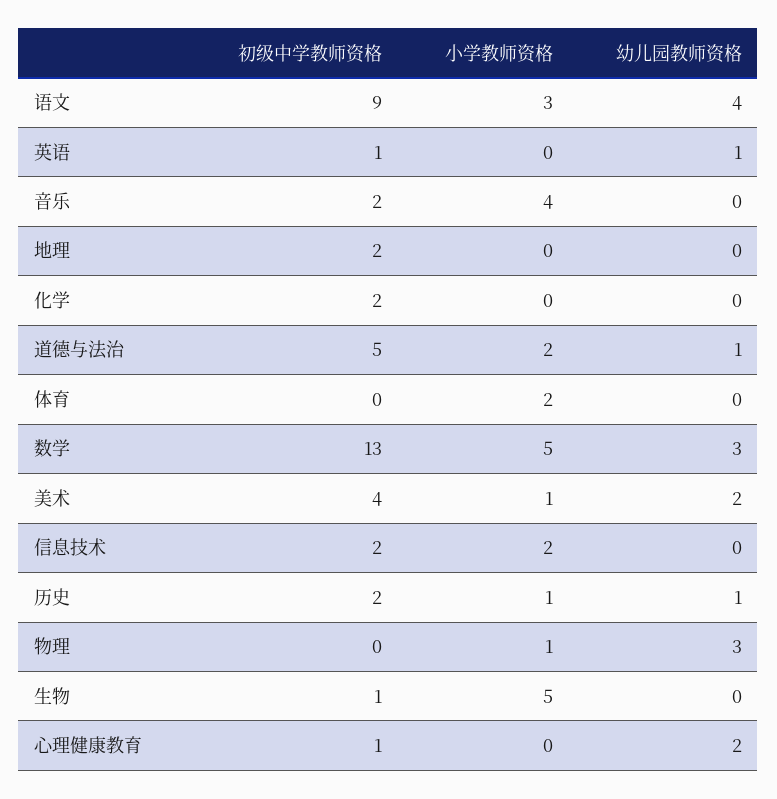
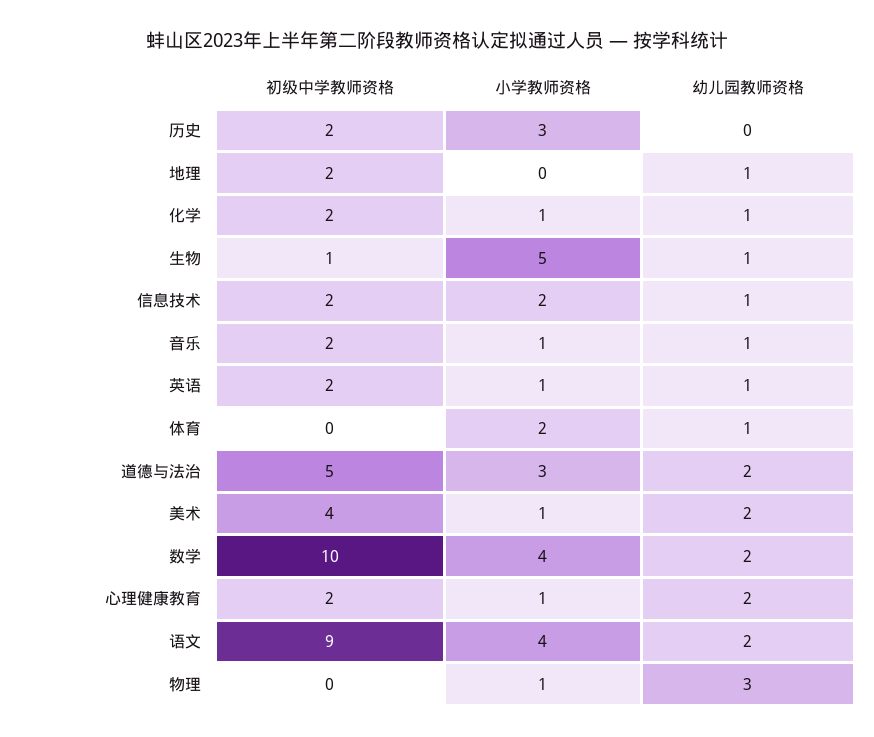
  {
    "初级中学教师资格": {
      "语文": 9,
-     "英语": 1,
+     "英语": 2,
      "音乐": 2,
      "地理": 2,
      "化学": 2,
      "道德与法治": 5,
      "体育": 0,
-     "数学": 13,
+     "数学": 10,
      "美术": 4,
      "信息技术": 2,
      "历史": 2,
      "物理": 0,
      "生物": 1,
-     "心理健康教育": 1
+     "心理健康教育": 2
    },
    "小学教师资格": {
-     "语文": 3,
+     "语文": 4,
-     "英语": 0,
+     "英语": 1,
-     "音乐": 4,
+     "音乐": 1,
      "地理": 0,
-     "化学": 0,
+     "化学": 1,
-     "道德与法治": 2,
+     "道德与法治": 3,
      "体育": 2,
-     "数学": 5,
+     "数学": 4,
      "美术": 1,
      "信息技术": 2,
-     "历史": 1,
+     "历史": 3,
      "物理": 1,
      "生物": 5,
-     "心理健康教育": 0
+     "心理健康教育": 1
    },
    "幼儿园教师资格": {
-     "语文": 4,
+     "语文": 2,
      "英语": 1,
-     "音乐": 0,
+     "音乐": 1,
-     "地理": 0,
+     "地理": 1,
-     "化学": 0,
+     "化学": 1,
-     "道德与法治": 1,
+     "道德与法治": 2,
-     "体育": 0,
+     "体育": 1,
-     "数学": 3,
+     "数学": 2,
      "美术": 2,
-     "信息技术": 0,
+     "信息技术": 1,
-     "历史": 1,
+     "历史": 0,
      "物理": 3,
-     "生物": 0,
+     "生物": 1,
      "心理健康教育": 2
    }
  }

